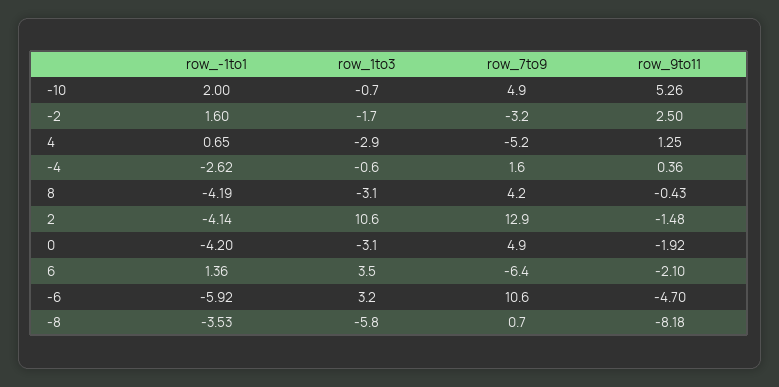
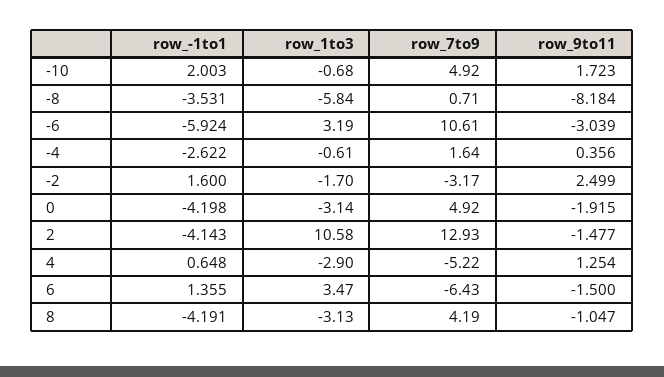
  {
    "row_-1to1": {
      "-10": 2.003,
      "-2": 1.6,
      "4": 0.648,
      "-4": -2.622,
      "8": -4.191,
      "2": -4.143,
      "0": -4.198,
      "6": 1.355,
      "-6": -5.924,
      "-8": -3.531
    },
    "row_1to3": {
      "-10": -0.68,
      "-2": -1.7,
      "4": -2.9,
      "-4": -0.61,
      "8": -3.13,
      "2": 10.58,
      "0": -3.14,
      "6": 3.47,
      "-6": 3.19,
      "-8": -5.84
    },
    "row_7to9": {
      "-10": 4.92,
      "-2": -3.17,
      "4": -5.22,
      "-4": 1.64,
      "8": 4.19,
      "2": 12.93,
      "0": 4.92,
      "6": -6.43,
      "-6": 10.61,
      "-8": 0.71
    },
    "row_9to11": {
-     "-10": 5.26,
+     "-10": 1.723,
      "-2": 2.499,
      "4": 1.254,
      "-4": 0.356,
-     "8": -0.43,
+     "8": -1.047,
      "2": -1.477,
      "0": -1.915,
-     "6": -2.1,
+     "6": -1.5,
-     "-6": -4.7,
+     "-6": -3.039,
      "-8": -8.184
    }
  }

